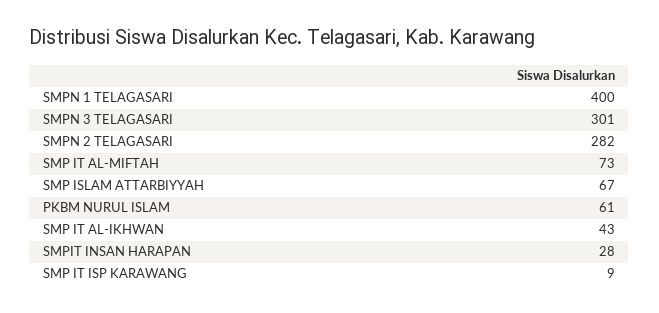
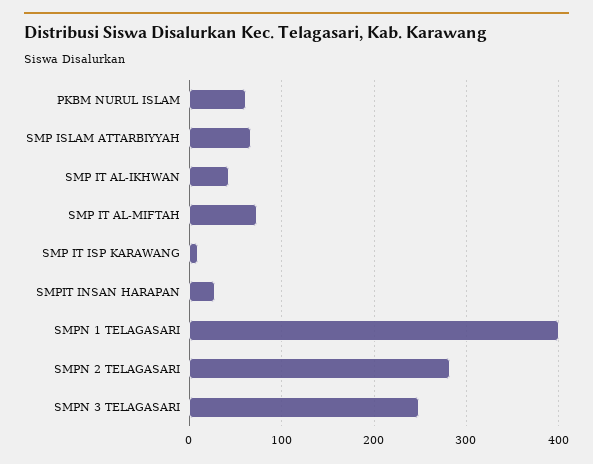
  {
    "SMPN 1 TELAGASARI": 400,
-   "SMPN 3 TELAGASARI": 301,
+   "SMPN 3 TELAGASARI": 250,
    "SMPN 2 TELAGASARI": 282,
    "SMP IT AL-MIFTAH": 73,
    "SMP ISLAM ATTARBIYYAH": 67,
    "PKBM NURUL ISLAM": 61,
    "SMP IT AL-IKHWAN": 43,
    "SMPIT INSAN HARAPAN": 28,
    "SMP IT ISP KARAWANG": 9
  }

